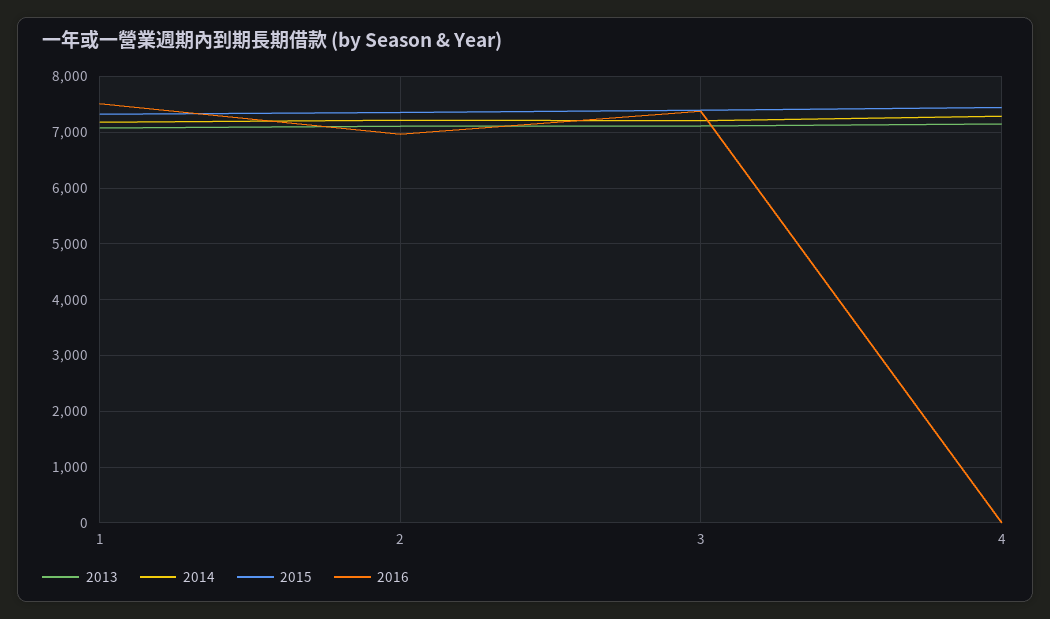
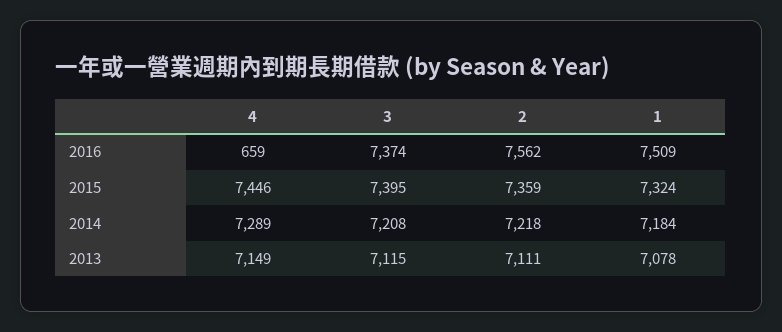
  {
    "2013": {
      "1": 7078,
      "2": 7111,
      "3": 7115,
      "4": 7149
    },
    "2014": {
      "1": 7184,
      "2": 7218,
      "3": 7208,
      "4": 7289
    },
    "2015": {
      "1": 7324,
      "2": 7359,
      "3": 7395,
      "4": 7446
    },
    "2016": {
      "1": 7509,
-     "2": 7000,
+     "2": 7562,
      "3": 7374,
-     "4": 0
+     "4": 659
    }
  }

